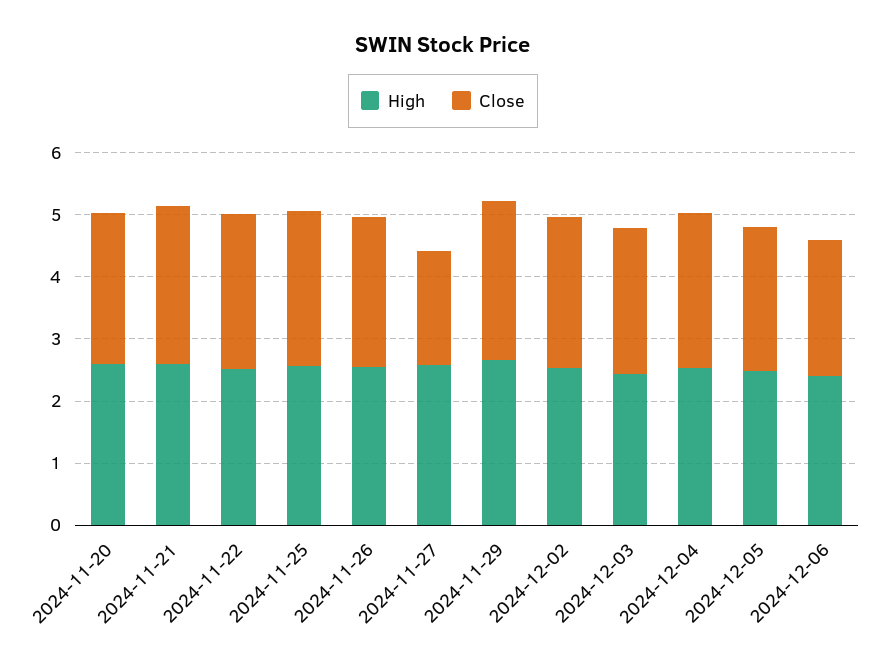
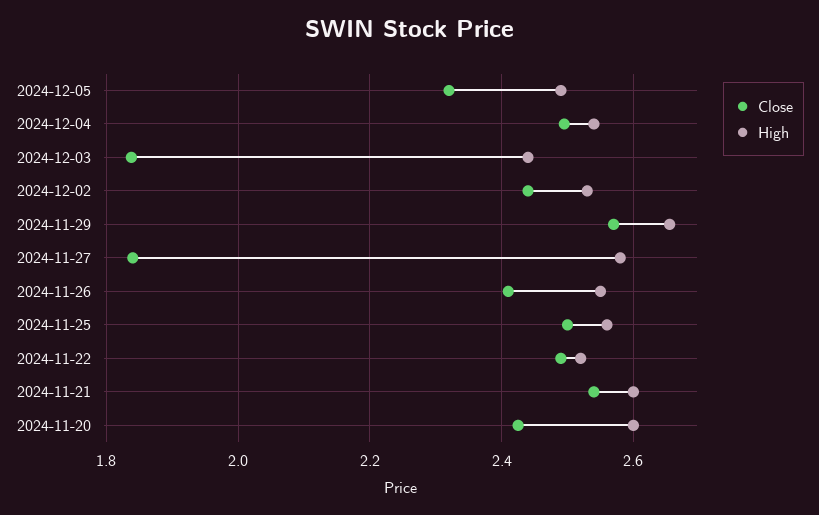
  {
    "High": {
      "2024-11-20": 2.6,
      "2024-11-21": 2.6,
      "2024-11-22": 2.52,
      "2024-11-25": 2.56,
      "2024-11-26": 2.56,
      "2024-11-27": 2.58,
      "2024-11-29": 2.66,
      "2024-12-02": 2.54,
      "2024-12-03": 2.44,
      "2024-12-04": 2.54,
-     "2024-12-05": 2.5,
+     "2024-12-05": 2.5
-     "2024-12-06": 2.4
    },
    "Close": {
      "2024-11-20": 2.42,
      "2024-11-21": 2.54,
      "2024-11-22": 2.5,
      "2024-11-25": 2.5,
      "2024-11-26": 2.42,
      "2024-11-27": 1.84,
      "2024-11-29": 2.58,
      "2024-12-02": 2.44,
-     "2024-12-03": 2.4,
+     "2024-12-03": 1.84,
      "2024-12-04": 2.5,
-     "2024-12-05": 2.32,
+     "2024-12-05": 2.32
-     "2024-12-06": 2.2
    }
  }

